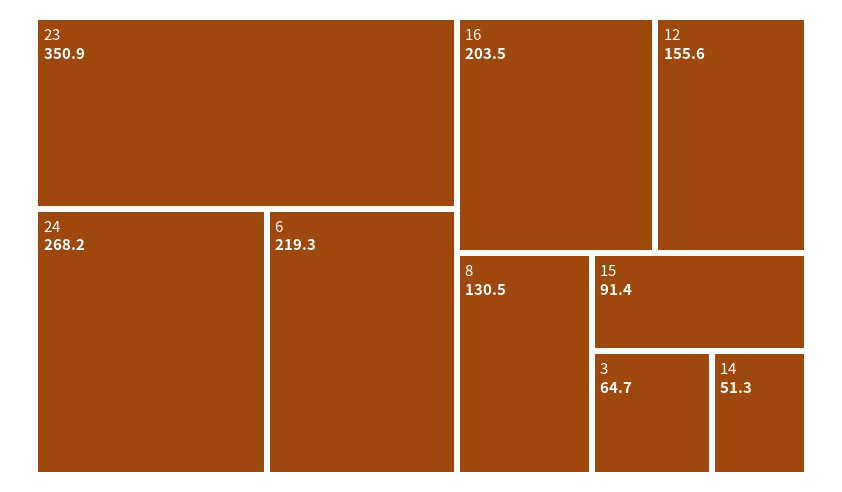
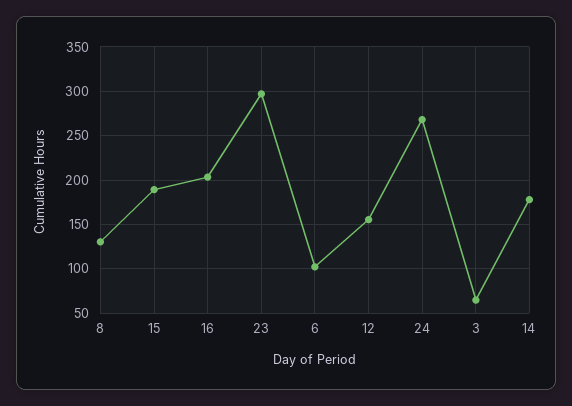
  {
-   "23": 350.9,
+   "23": 300,
    "24": 268.2,
-   "6": 219.3,
+   "6": 100,
    "16": 203.5,
    "12": 155.6,
    "8": 130.5,
-   "15": 91.4,
+   "15": 190,
    "3": 64.7,
-   "14": 51.3
+   "14": 180
  }

